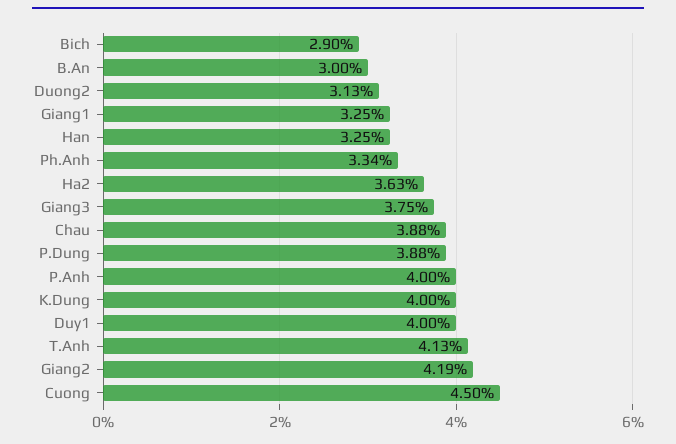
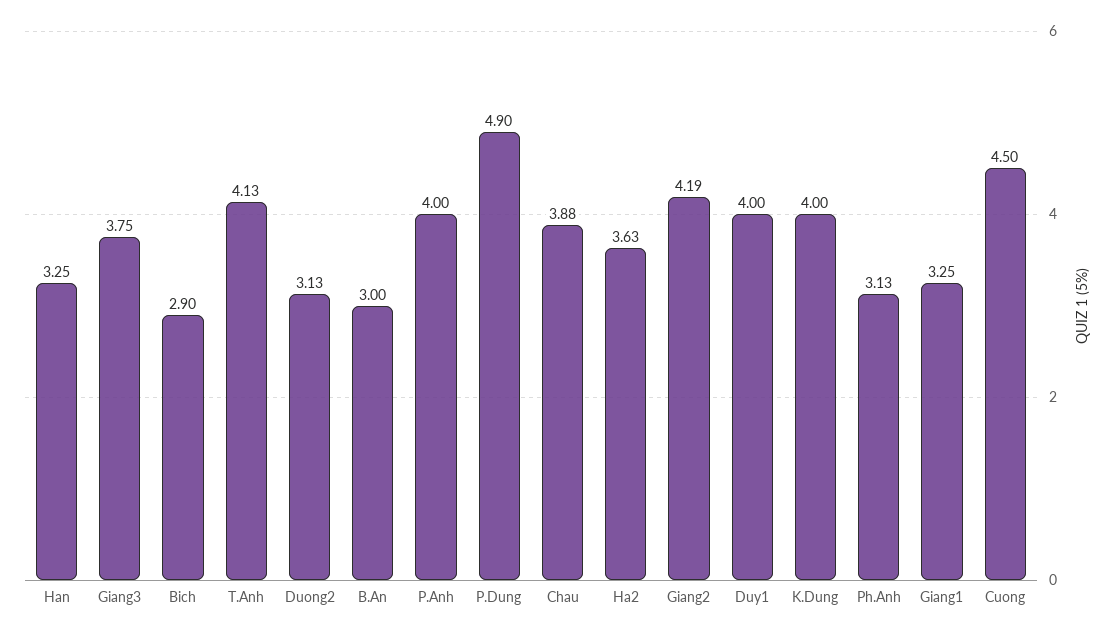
  {
    "Bich": 2.9,
    "B.An": 3,
    "Duong2": 3.13,
    "Giang1": 3.25,
    "Han": 3.25,
-   "Ph.Anh": 3.34,
+   "Ph.Anh": 3.13,
    "Ha2": 3.63,
    "Giang3": 3.75,
    "Chau": 3.88,
-   "P.Dung": 3.88,
+   "P.Dung": 4.9,
    "P.Anh": 4,
    "K.Dung": 4,
    "Duy1": 4,
    "T.Anh": 4.13,
    "Giang2": 4.19,
    "Cuong": 4.5
  }

